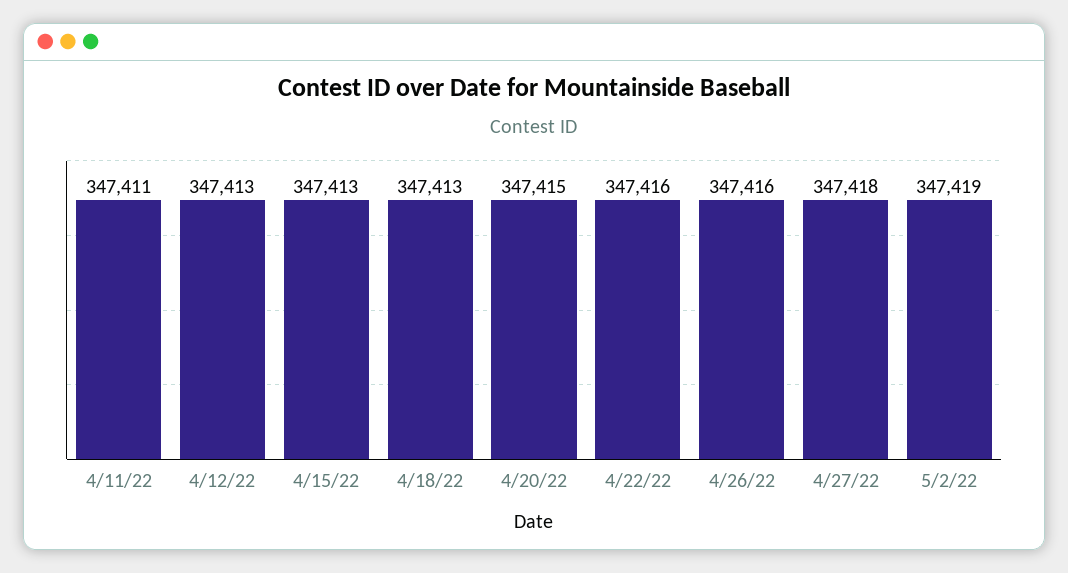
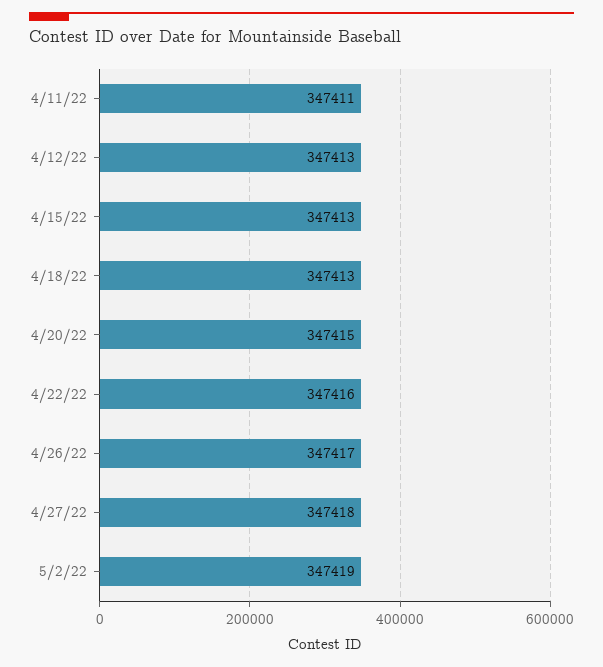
  {
    "4/11/22": 347411,
    "4/12/22": 347413,
    "4/15/22": 347413,
    "4/18/22": 347413,
    "4/20/22": 347415,
    "4/22/22": 347416,
-   "4/26/22": 347416,
+   "4/26/22": 347417,
    "4/27/22": 347418,
    "5/2/22": 347419
  }

